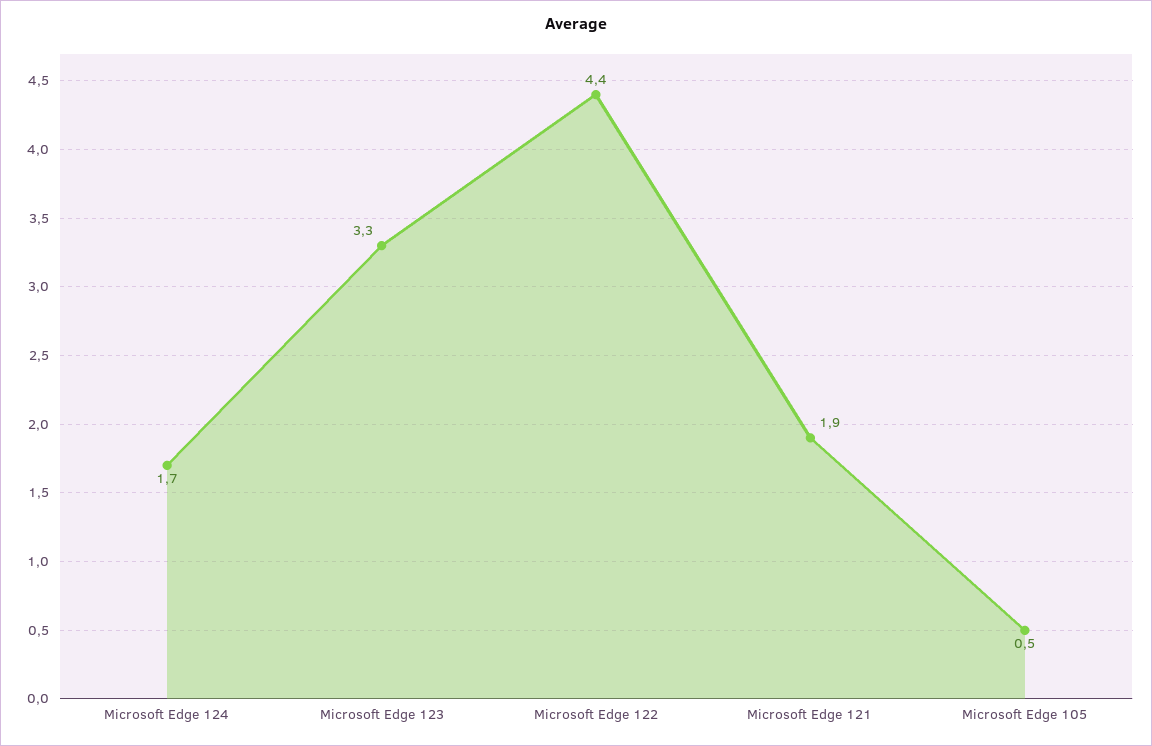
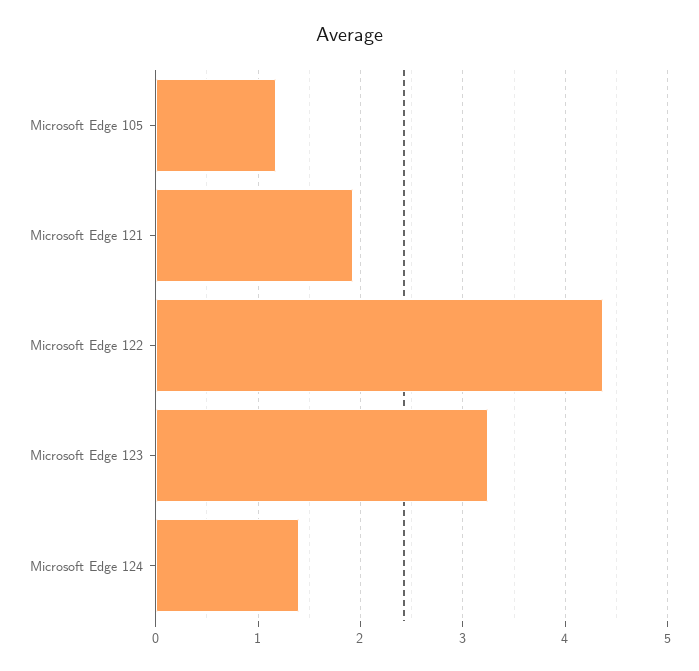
  {
-   "Microsoft Edge 124": 1.7,
+   "Microsoft Edge 124": 1.4,
    "Microsoft Edge 123": 3.3,
    "Microsoft Edge 122": 4.4,
    "Microsoft Edge 121": 1.9,
-   "Microsoft Edge 105": 0.5
+   "Microsoft Edge 105": 1.2
  }

